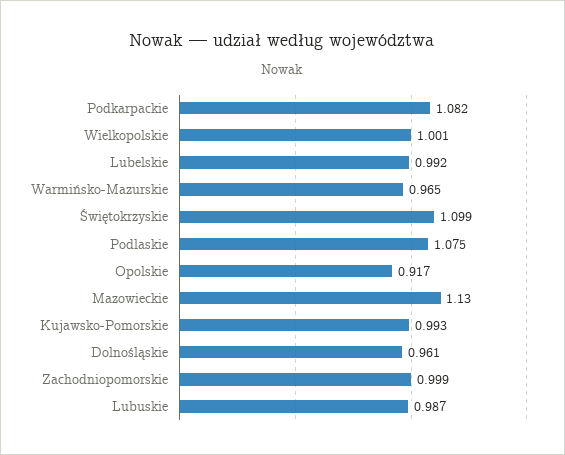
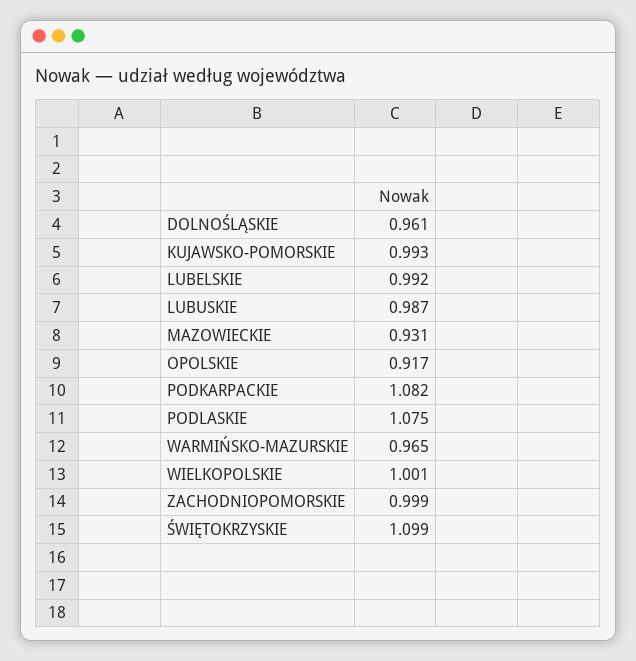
  {
    "Podkarpackie": 1.082,
    "Wielkopolskie": 1.001,
    "Lubelskie": 0.992,
    "Warmińsko-Mazurskie": 0.965,
    "Świętokrzyskie": 1.099,
    "Podlaskie": 1.075,
    "Opolskie": 0.917,
-   "Mazowieckie": 1.13,
+   "Mazowieckie": 0.931,
    "Kujawsko-Pomorskie": 0.993,
    "Dolnośląskie": 0.961,
    "Zachodniopomorskie": 0.999,
    "Lubuskie": 0.987
  }

